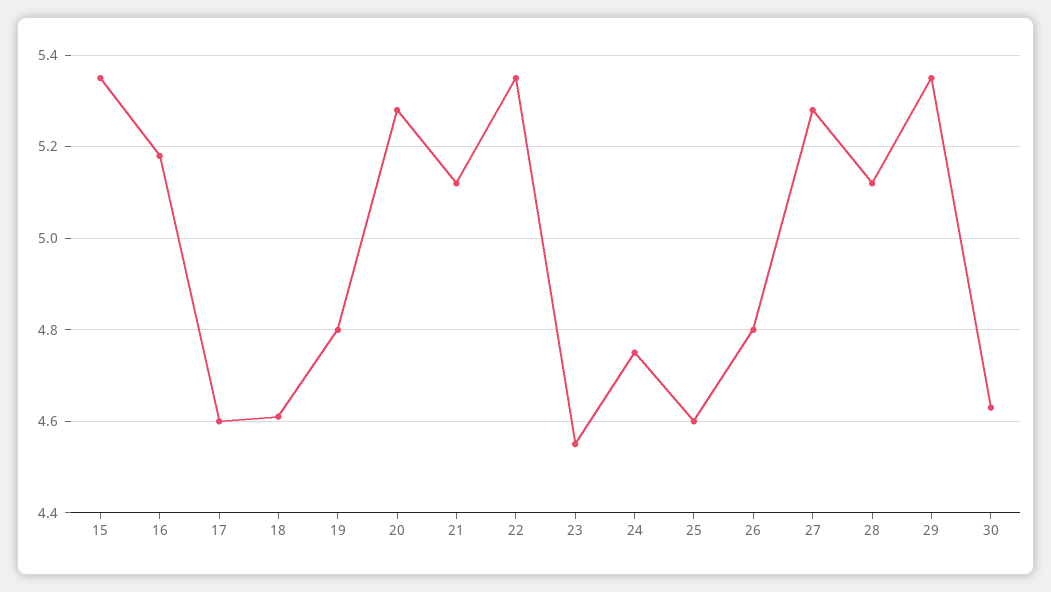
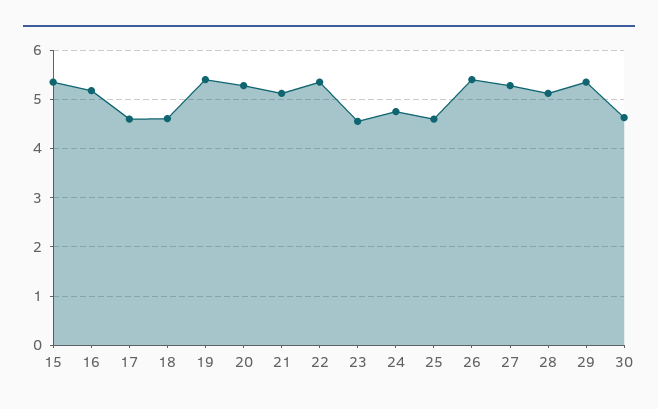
  {
    "15": 5.35,
    "16": 5.2,
    "17": 4.6,
    "18": 4.6,
-   "19": 4.8,
+   "19": 5.4,
    "20": 5.3,
    "21": 5.1,
    "22": 5.35,
    "23": 4.55,
    "24": 4.75,
    "25": 4.6,
-   "26": 4.8,
+   "26": 5.4,
    "27": 5.3,
    "28": 5.1,
    "29": 5.35,
    "30": 4.65
  }

